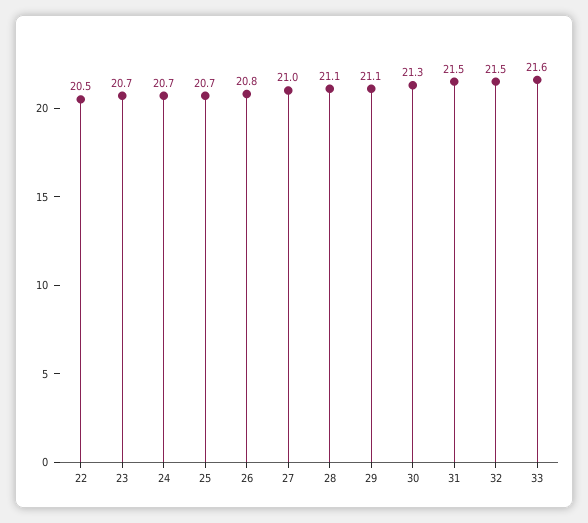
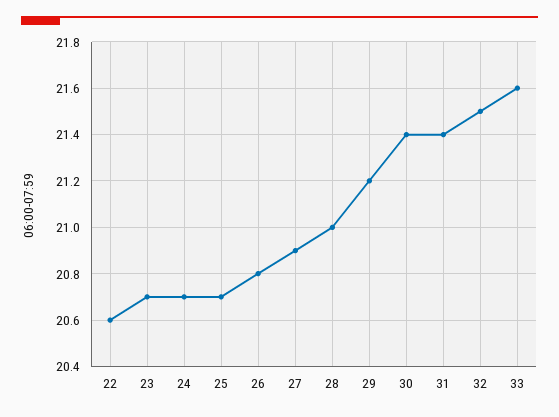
  {
-   "22": 20.5,
+   "22": 20.6,
    "23": 20.7,
    "24": 20.7,
    "25": 20.7,
    "26": 20.8,
-   "27": 21,
+   "27": 20.9,
-   "28": 21.1,
+   "28": 21,
-   "29": 21.1,
+   "29": 21.2,
-   "30": 21.3,
+   "30": 21.4,
-   "31": 21.5,
+   "31": 21.4,
    "32": 21.5,
    "33": 21.6
  }

